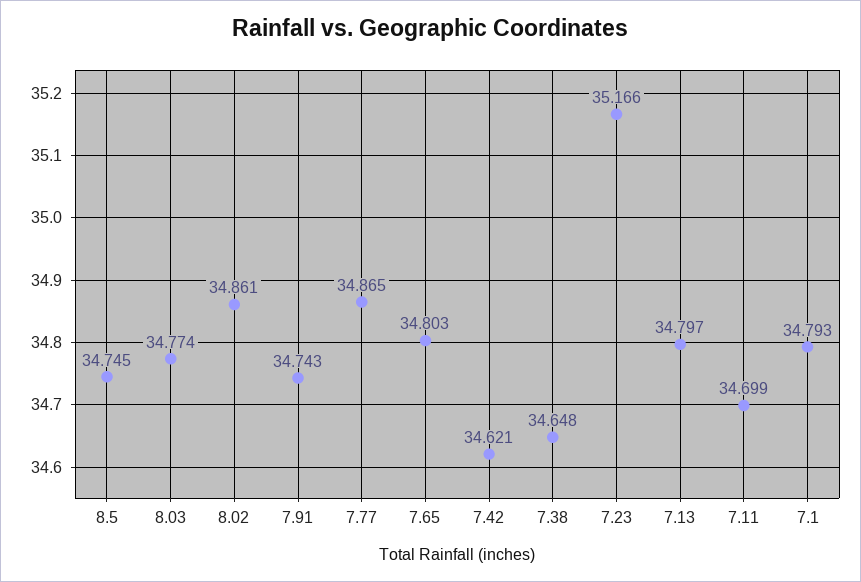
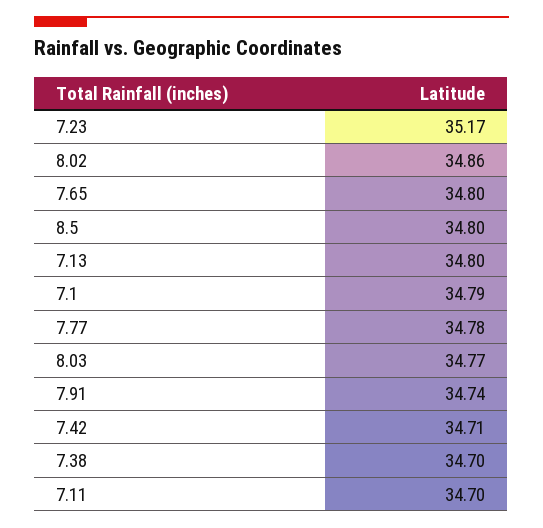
  {
-   "8.5": 34.745,
+   "8.5": 34.8,
    "8.03": 34.774,
    "8.02": 34.861,
    "7.91": 34.743,
-   "7.77": 34.865,
+   "7.77": 34.78,
    "7.65": 34.803,
-   "7.42": 34.621,
+   "7.42": 34.71,
-   "7.38": 34.648,
+   "7.38": 34.7,
    "7.23": 35.166,
    "7.13": 34.797,
    "7.11": 34.699,
    "7.1": 34.793
  }

